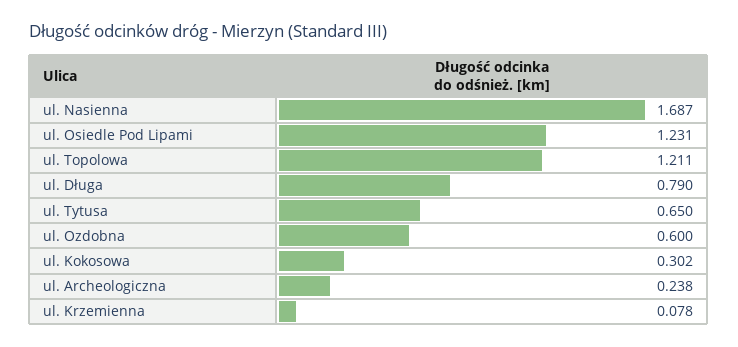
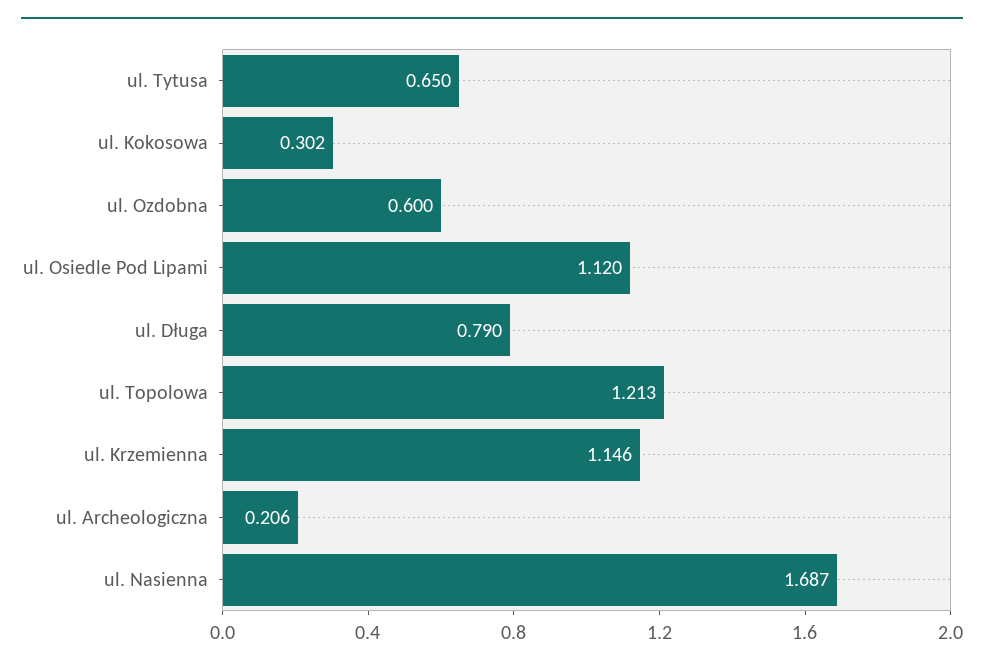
  {
    "ul. Nasienna": 1.687,
-   "ul. Osiedle Pod Lipami": 1.231,
+   "ul. Osiedle Pod Lipami": 1.12,
-   "ul. Topolowa": 1.211,
+   "ul. Topolowa": 1.213,
    "ul. Długa": 0.79,
    "ul. Tytusa": 0.65,
    "ul. Ozdobna": 0.6,
    "ul. Kokosowa": 0.302,
-   "ul. Archeologiczna": 0.238,
+   "ul. Archeologiczna": 0.206,
-   "ul. Krzemienna": 0.078
+   "ul. Krzemienna": 1.146
  }

